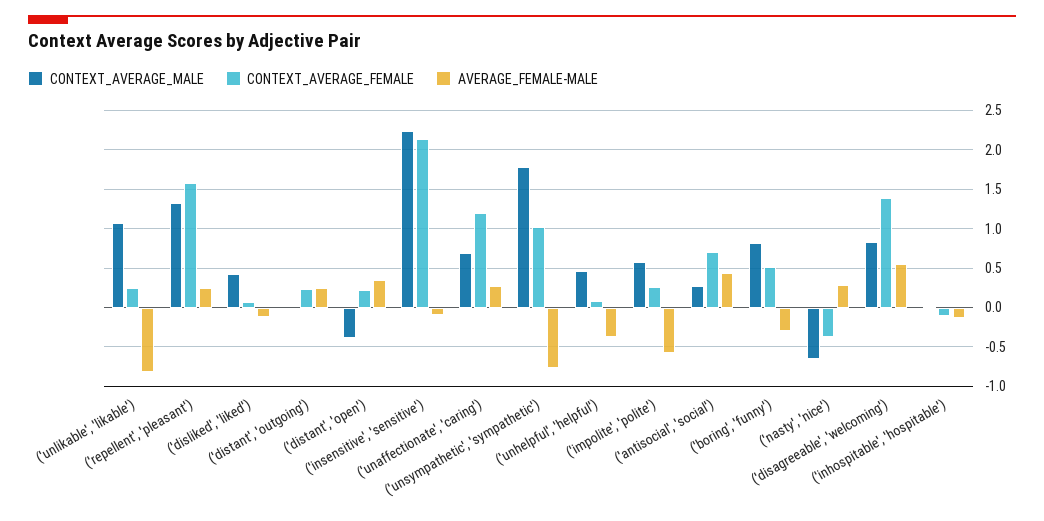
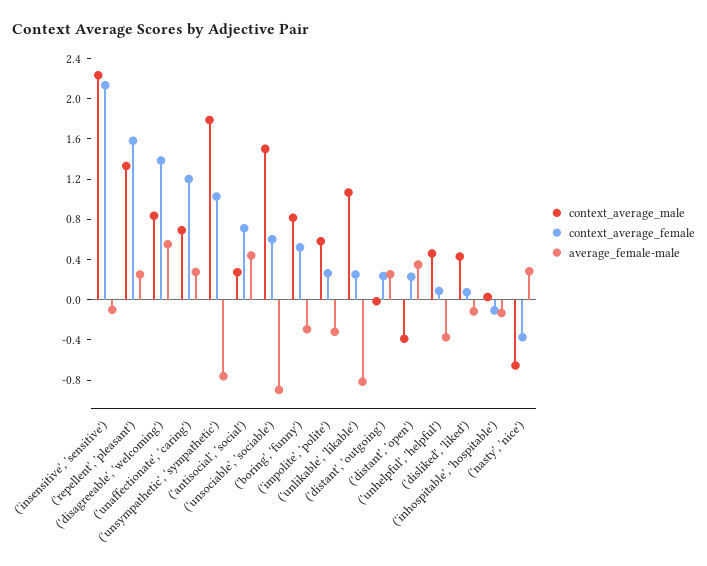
  {
    "CONTEXT_AVERAGE_MALE": {
      "('unlikable', 'likable')": 1.1,
      "('repellent', 'pleasant')": 1.3,
      "('disliked', 'liked')": 0.4,
      "('distant', 'outgoing')": 0,
      "('distant', 'open')": -0.4,
      "('insensitive', 'sensitive')": 2.2,
      "('unaffectionate', 'caring')": 0.7,
      "('unsympathetic', 'sympathetic')": 1.8,
      "('unhelpful', 'helpful')": 0.5,
      "('impolite', 'polite')": 0.6,
      "('antisocial', 'social')": 0.3,
      "('boring', 'funny')": 0.8,
      "('nasty', 'nice')": -0.7,
      "('disagreeable', 'welcoming')": 0.8,
-     "('inhospitable', 'hospitable')": 0
+     "('inhospitable', 'hospitable')": 0,
+     "('unsociable', 'sociable')": 1.5
    },
    "CONTEXT_AVERAGE_FEMALE": {
      "('unlikable', 'likable')": 0.2,
      "('repellent', 'pleasant')": 1.6,
      "('disliked', 'liked')": 0.1,
      "('distant', 'outgoing')": 0.2,
      "('distant', 'open')": 0.2,
      "('insensitive', 'sensitive')": 2.1,
      "('unaffectionate', 'caring')": 1.2,
      "('unsympathetic', 'sympathetic')": 1,
      "('unhelpful', 'helpful')": 0.1,
      "('impolite', 'polite')": 0.3,
      "('antisocial', 'social')": 0.7,
      "('boring', 'funny')": 0.5,
      "('nasty', 'nice')": -0.4,
      "('disagreeable', 'welcoming')": 1.4,
-     "('inhospitable', 'hospitable')": -0.1
+     "('inhospitable', 'hospitable')": -0.1,
+     "('unsociable', 'sociable')": 0.6
    },
    "AVERAGE_FEMALE-MALE": {
      "('unlikable', 'likable')": -0.8,
      "('repellent', 'pleasant')": 0.3,
      "('disliked', 'liked')": -0.1,
      "('distant', 'outgoing')": 0.3,
      "('distant', 'open')": 0.3,
      "('insensitive', 'sensitive')": -0.1,
      "('unaffectionate', 'caring')": 0.3,
      "('unsympathetic', 'sympathetic')": -0.8,
      "('unhelpful', 'helpful')": -0.4,
-     "('impolite', 'polite')": -0.6,
+     "('impolite', 'polite')": -0.3,
      "('antisocial', 'social')": 0.4,
      "('boring', 'funny')": -0.3,
      "('nasty', 'nice')": 0.3,
      "('disagreeable', 'welcoming')": 0.6,
-     "('inhospitable', 'hospitable')": -0.1
+     "('inhospitable', 'hospitable')": -0.1,
+     "('unsociable', 'sociable')": -0.9
    }
  }

